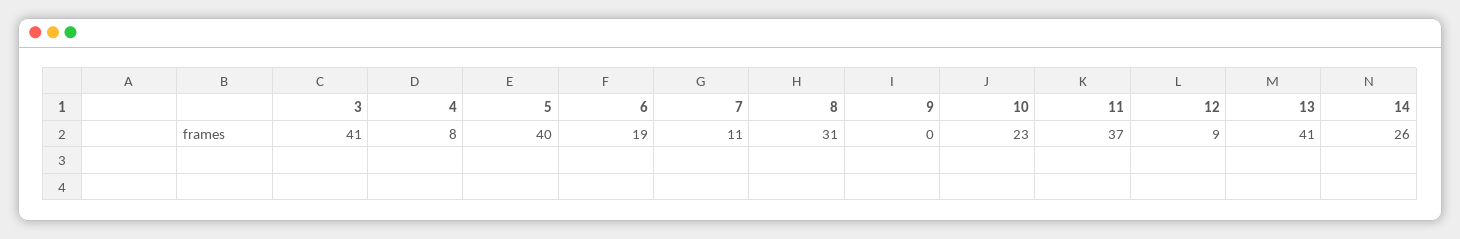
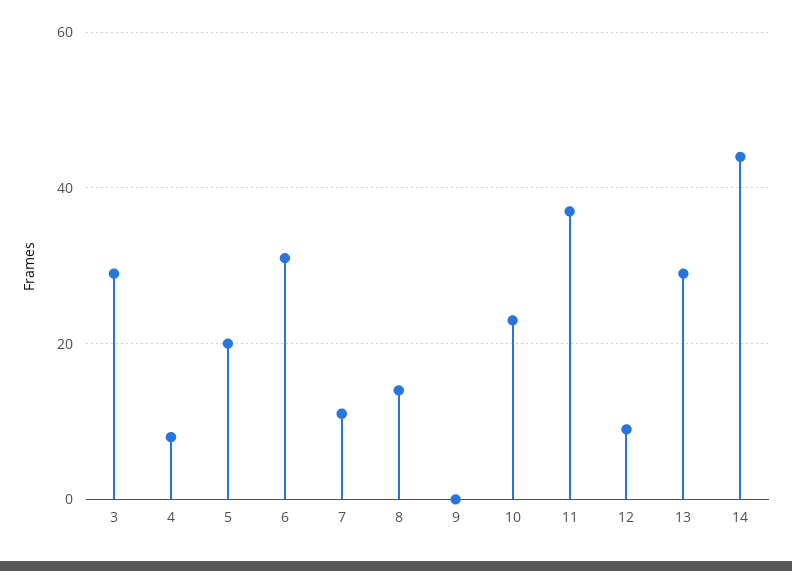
  {
-   "3": 41,
+   "3": 30,
    "4": 8,
-   "5": 40,
+   "5": 20,
-   "6": 19,
+   "6": 30,
    "7": 11,
-   "8": 31,
+   "8": 15,
    "9": 0,
    "10": 23,
    "11": 37,
    "12": 9,
-   "13": 41,
+   "13": 30,
-   "14": 26
+   "14": 45
  }

